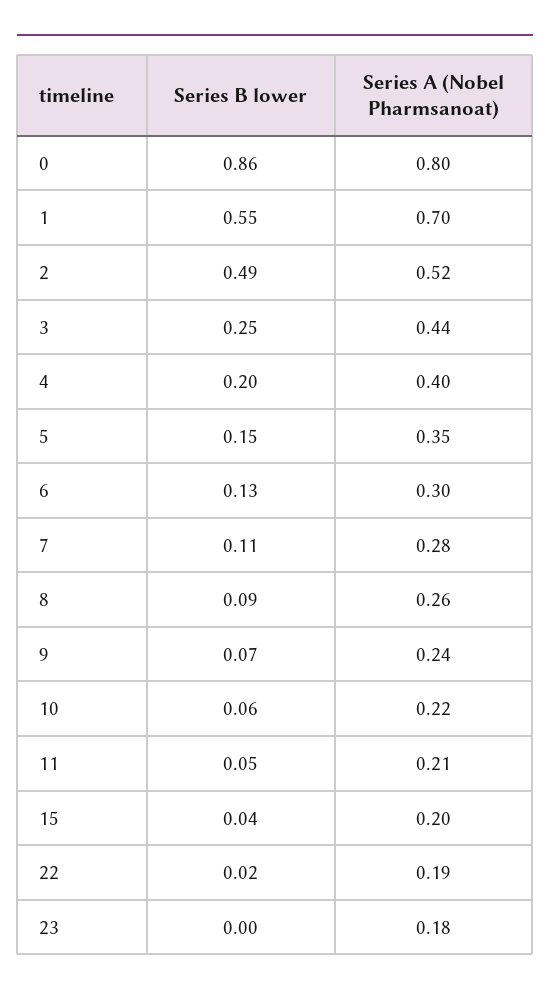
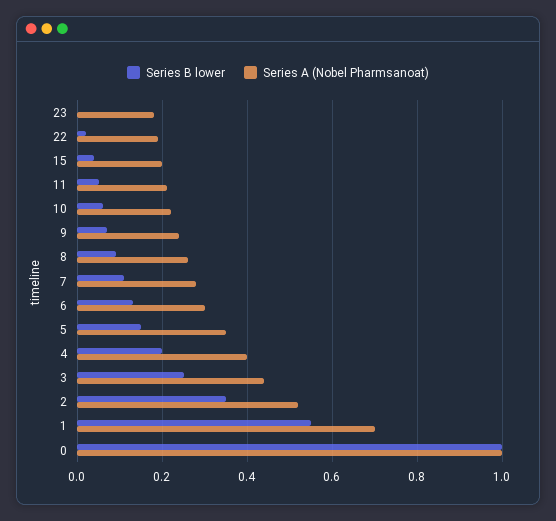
  {
    "Series B lower": {
-     "0": 0.86,
+     "0": 1,
      "1": 0.55,
-     "2": 0.49,
+     "2": 0.35,
      "3": 0.25,
      "4": 0.2,
      "5": 0.15,
      "6": 0.13,
      "7": 0.11,
      "8": 0.09,
      "9": 0.07,
      "10": 0.06,
      "11": 0.05,
      "15": 0.04,
      "22": 0.02,
      "23": 0
    },
    "Series A (Nobel Pharmsanoat)": {
-     "0": 0.8,
+     "0": 1,
      "1": 0.7,
      "2": 0.52,
      "3": 0.44,
      "4": 0.4,
      "5": 0.35,
      "6": 0.3,
      "7": 0.28,
      "8": 0.26,
      "9": 0.24,
      "10": 0.22,
      "11": 0.21,
      "15": 0.2,
      "22": 0.19,
      "23": 0.18
    }
  }

